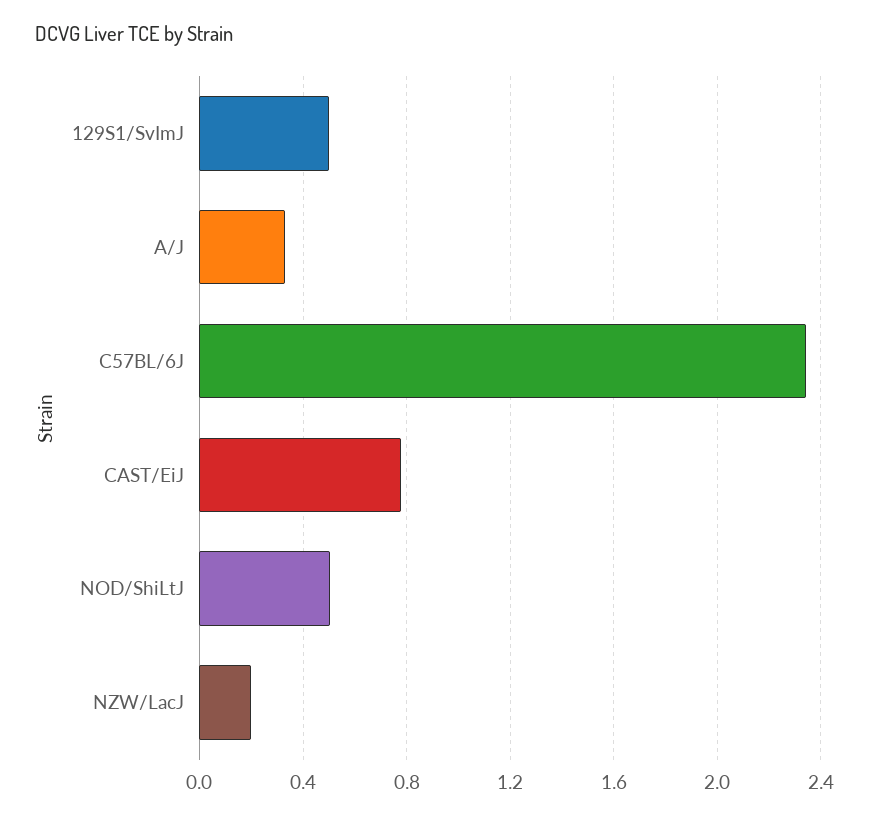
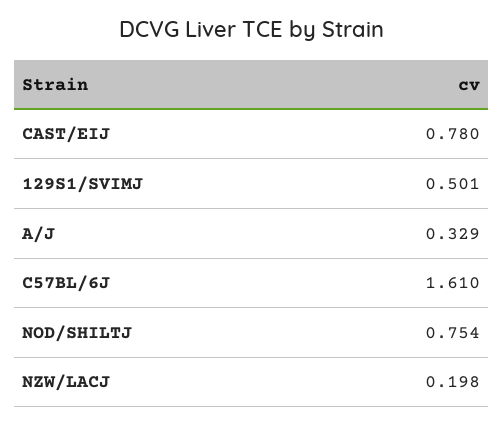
  {
    "129S1/SvImJ": 0.501,
    "A/J": 0.329,
-   "C57BL/6J": 2.35,
+   "C57BL/6J": 1.61,
    "CAST/EiJ": 0.78,
-   "NOD/ShiLtJ": 0.5,
+   "NOD/ShiLtJ": 0.754,
    "NZW/LacJ": 0.198
  }

